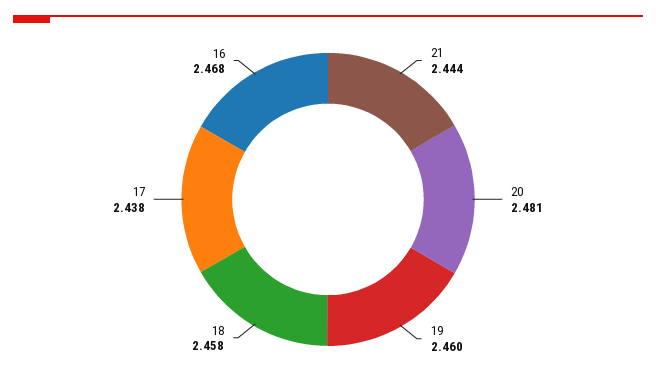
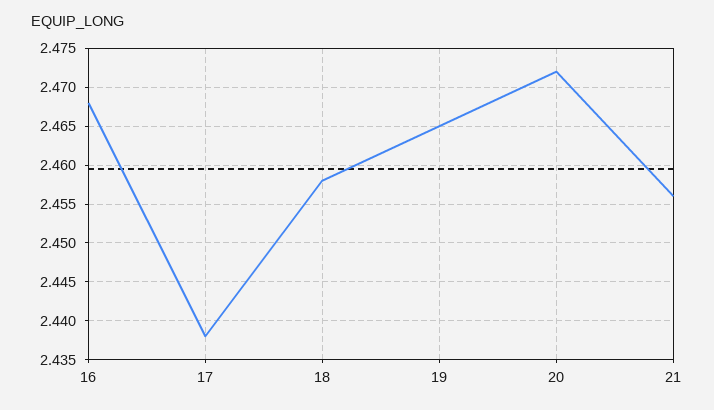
  {
-   "21": 2.444,
+   "21": 2.456,
-   "20": 2.481,
+   "20": 2.472,
-   "19": 2.46,
+   "19": 2.465,
    "18": 2.458,
    "17": 2.438,
    "16": 2.468
  }

